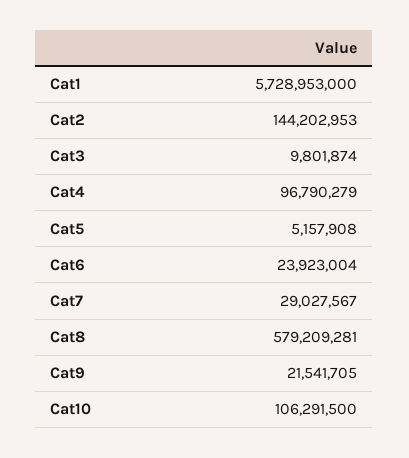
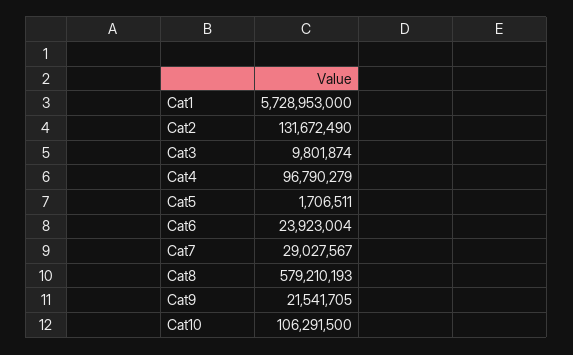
  {
    "Cat1": 5728953000,
-   "Cat2": 144202953,
+   "Cat2": 131672490,
    "Cat3": 9801874,
    "Cat4": 96790279,
-   "Cat5": 5157908,
+   "Cat5": 1706511,
    "Cat6": 23923004,
    "Cat7": 29027567,
-   "Cat8": 579209281,
+   "Cat8": 579210193,
    "Cat9": 21541705,
    "Cat10": 106291500
  }

